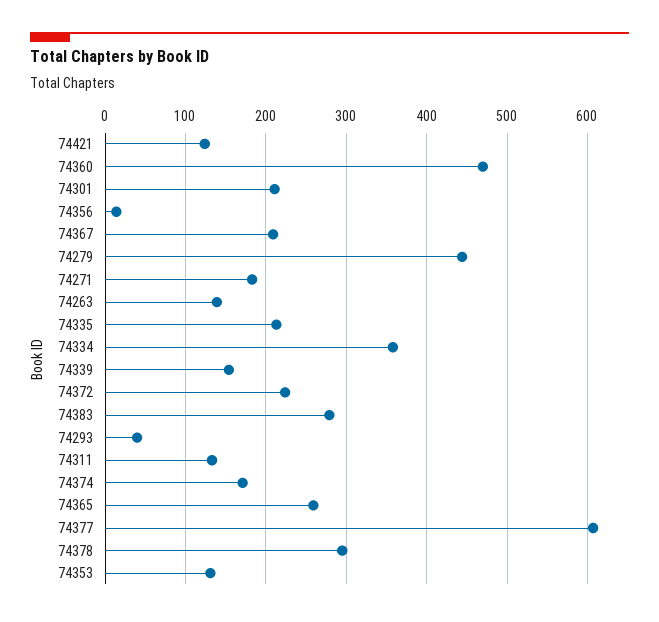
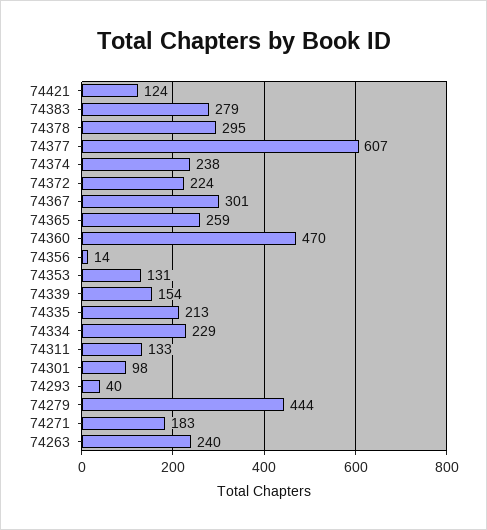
  {
    "74421": 124,
    "74360": 470,
-   "74301": 210,
+   "74301": 98,
    "74356": 14,
-   "74367": 210,
+   "74367": 301,
    "74279": 444,
    "74271": 183,
-   "74263": 140,
+   "74263": 240,
    "74335": 213,
-   "74334": 360,
+   "74334": 229,
    "74339": 154,
    "74372": 224,
    "74383": 279,
    "74293": 40,
    "74311": 133,
-   "74374": 170,
+   "74374": 238,
    "74365": 259,
    "74377": 607,
    "74378": 295,
    "74353": 131
  }

